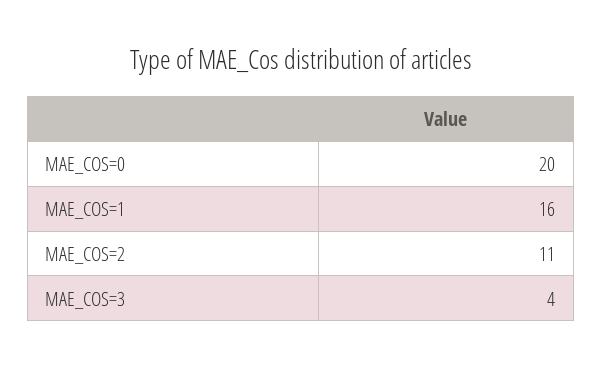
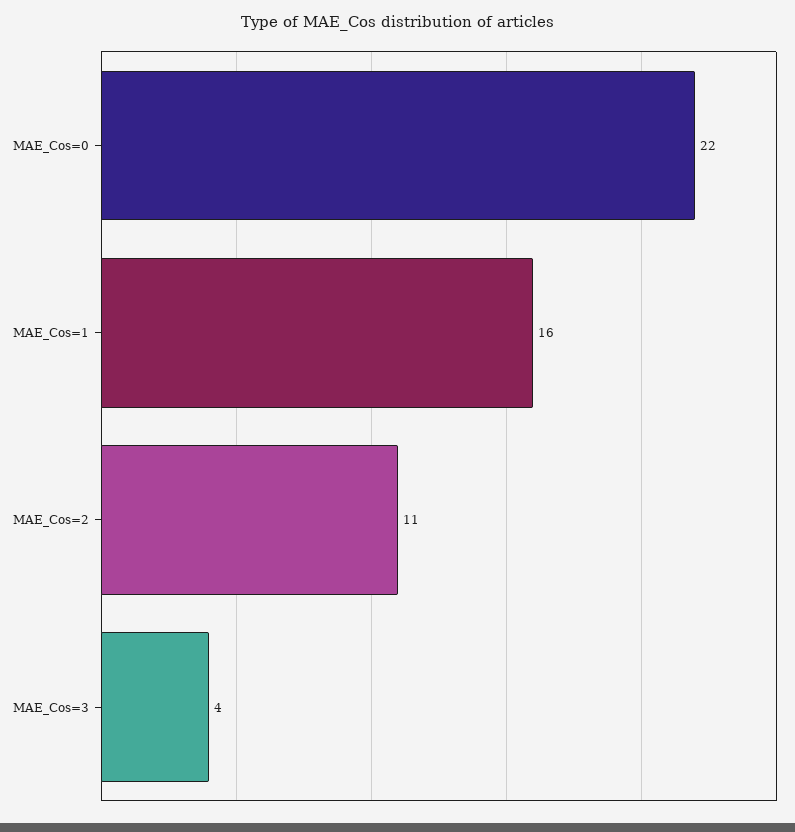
  {
-   "MAE_COS=0": 20,
+   "MAE_COS=0": 22,
    "MAE_COS=1": 16,
    "MAE_COS=2": 11,
    "MAE_COS=3": 4
  }

